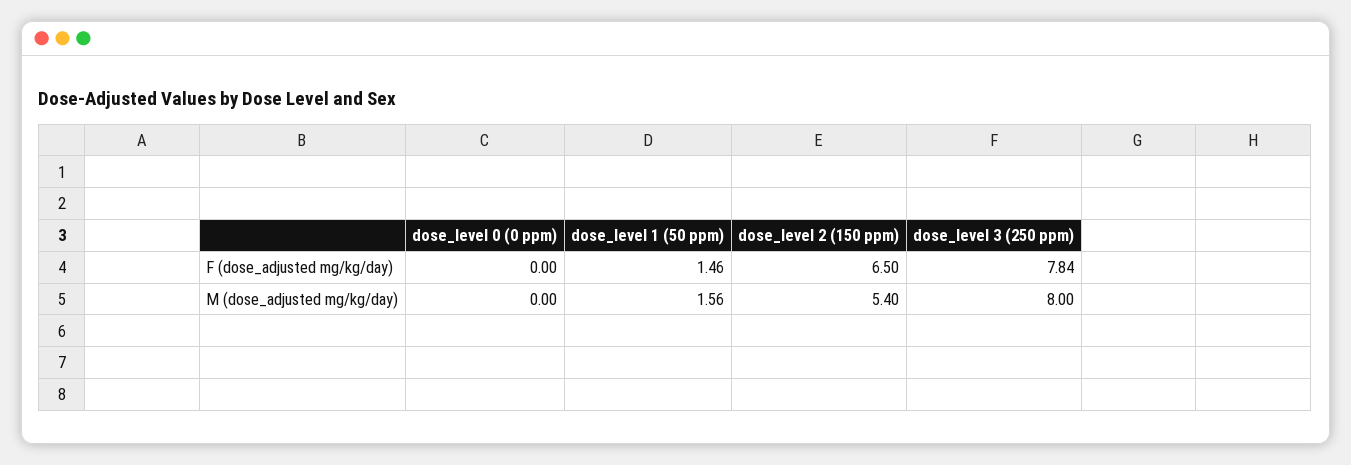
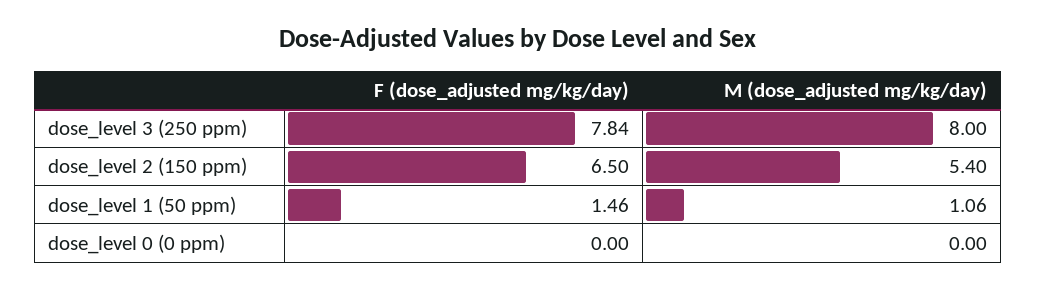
  {
    "dose_level 0 (0 ppm)": {
      "F (dose_adjusted mg/kg/day)": 0,
      "M (dose_adjusted mg/kg/day)": 0
    },
    "dose_level 1 (50 ppm)": {
      "F (dose_adjusted mg/kg/day)": 1.46,
-     "M (dose_adjusted mg/kg/day)": 1.56
+     "M (dose_adjusted mg/kg/day)": 1.06
    },
    "dose_level 2 (150 ppm)": {
      "F (dose_adjusted mg/kg/day)": 6.5,
      "M (dose_adjusted mg/kg/day)": 5.4
    },
    "dose_level 3 (250 ppm)": {
      "F (dose_adjusted mg/kg/day)": 7.84,
      "M (dose_adjusted mg/kg/day)": 8
    }
  }

